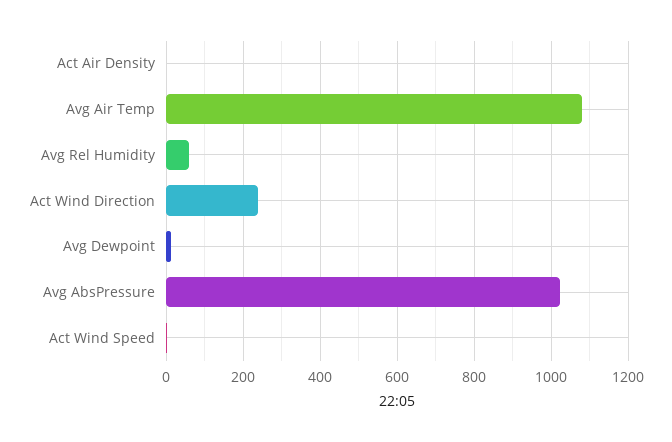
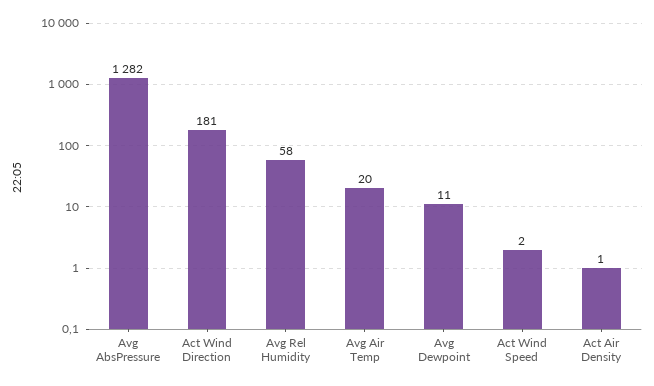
  {
    "Act Air Density": 1,
-   "Avg Air Temp": 1080,
+   "Avg Air Temp": 20,
    "Avg Rel Humidity": 58,
-   "Act Wind Direction": 240,
+   "Act Wind Direction": 181,
    "Avg Dewpoint": 11,
-   "Avg AbsPressure": 1020,
+   "Avg AbsPressure": 1282,
    "Act Wind Speed": 2
  }

